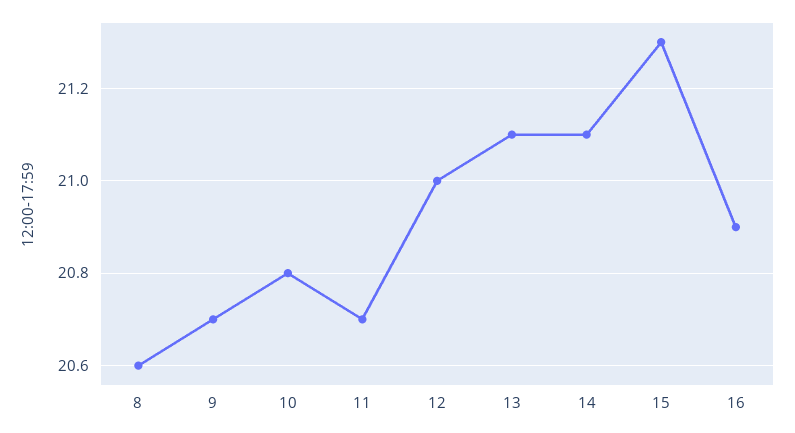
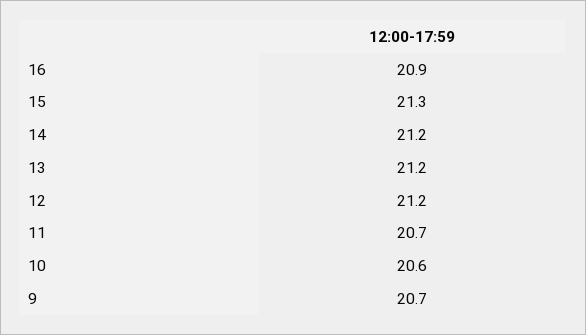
  {
-   "8": 20.6,
    "9": 20.7,
-   "10": 20.8,
+   "10": 20.6,
    "11": 20.7,
-   "12": 21,
+   "12": 21.2,
-   "13": 21.1,
+   "13": 21.2,
-   "14": 21.1,
+   "14": 21.2,
    "15": 21.3,
    "16": 20.9
  }

